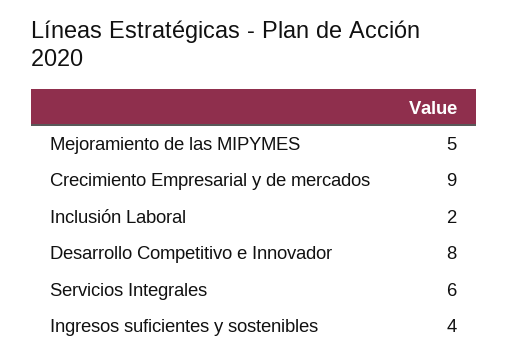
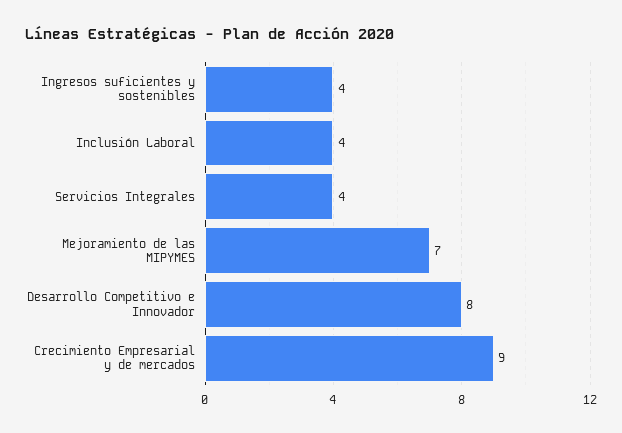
  {
-   "Mejoramiento de las MIPYMES": 5,
+   "Mejoramiento de las MIPYMES": 7,
    "Crecimiento Empresarial y de mercados": 9,
-   "Inclusión Laboral": 2,
+   "Inclusión Laboral": 4,
    "Desarrollo Competitivo e Innovador": 8,
-   "Servicios Integrales": 6,
+   "Servicios Integrales": 4,
    "Ingresos suficientes y sostenibles": 4
  }

